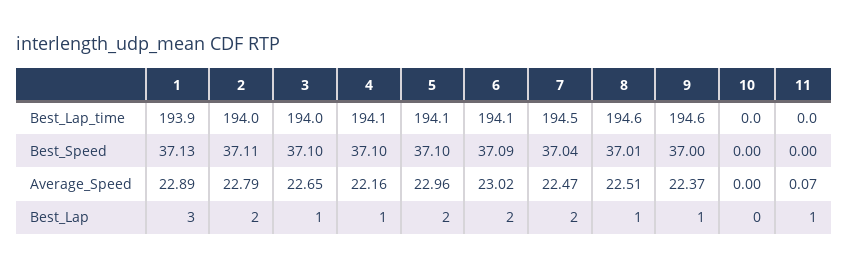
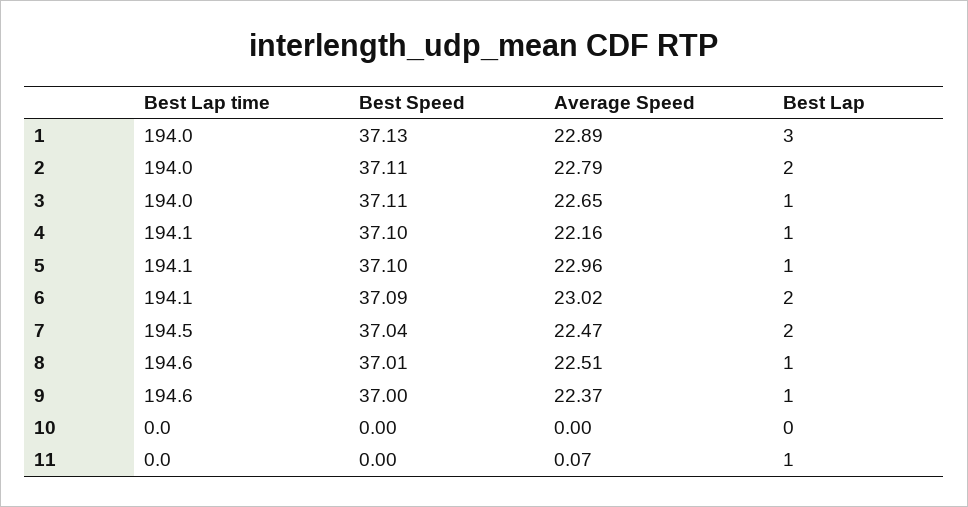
  {
    "1": {
-     "Best_Lap_time": 193.9,
+     "Best_Lap_time": 194,
      "Best_Speed": 37.13,
      "Average_Speed": 22.89,
      "Best_Lap": 3
    },
    "2": {
      "Best_Lap_time": 194,
      "Best_Speed": 37.11,
      "Average_Speed": 22.79,
      "Best_Lap": 2
    },
    "3": {
      "Best_Lap_time": 194,
-     "Best_Speed": 37.1,
+     "Best_Speed": 37.11,
      "Average_Speed": 22.65,
      "Best_Lap": 1
    },
    "4": {
      "Best_Lap_time": 194.1,
      "Best_Speed": 37.1,
      "Average_Speed": 22.16,
      "Best_Lap": 1
    },
    "5": {
      "Best_Lap_time": 194.1,
      "Best_Speed": 37.1,
      "Average_Speed": 22.96,
-     "Best_Lap": 2
+     "Best_Lap": 1
    },
    "6": {
      "Best_Lap_time": 194.1,
      "Best_Speed": 37.09,
      "Average_Speed": 23.02,
      "Best_Lap": 2
    },
    "7": {
      "Best_Lap_time": 194.5,
      "Best_Speed": 37.04,
      "Average_Speed": 22.47,
      "Best_Lap": 2
    },
    "8": {
      "Best_Lap_time": 194.6,
      "Best_Speed": 37.01,
      "Average_Speed": 22.51,
      "Best_Lap": 1
    },
    "9": {
      "Best_Lap_time": 194.6,
      "Best_Speed": 37,
      "Average_Speed": 22.37,
      "Best_Lap": 1
    },
    "10": {
      "Best_Lap_time": 0,
      "Best_Speed": 0,
      "Average_Speed": 0,
      "Best_Lap": 0
    },
    "11": {
      "Best_Lap_time": 0,
      "Best_Speed": 0,
      "Average_Speed": 0.07,
      "Best_Lap": 1
    }
  }

